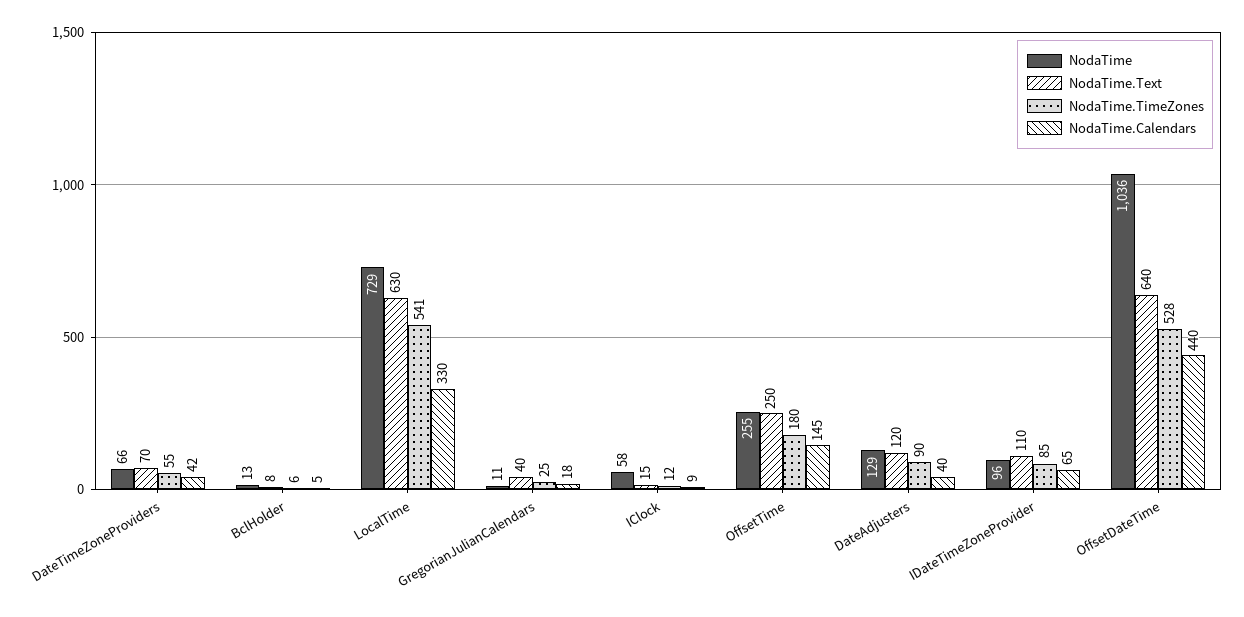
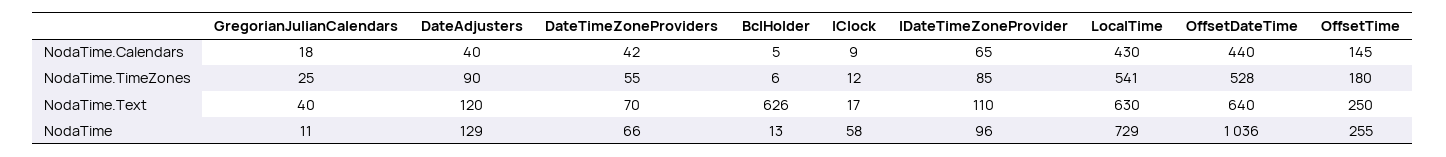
  {
    "NodaTime": {
      "DateTimeZoneProviders": 66,
      "BclHolder": 13,
      "LocalTime": 729,
      "GregorianJulianCalendars": 11,
      "IClock": 58,
      "OffsetTime": 255,
      "DateAdjusters": 129,
      "IDateTimeZoneProvider": 96,
      "OffsetDateTime": 1036
    },
    "NodaTime.Text": {
      "DateTimeZoneProviders": 70,
-     "BclHolder": 8,
+     "BclHolder": 626,
      "LocalTime": 630,
      "GregorianJulianCalendars": 40,
-     "IClock": 15,
+     "IClock": 17,
      "OffsetTime": 250,
      "DateAdjusters": 120,
      "IDateTimeZoneProvider": 110,
      "OffsetDateTime": 640
    },
    "NodaTime.TimeZones": {
      "DateTimeZoneProviders": 55,
      "BclHolder": 6,
      "LocalTime": 541,
      "GregorianJulianCalendars": 25,
      "IClock": 12,
      "OffsetTime": 180,
      "DateAdjusters": 90,
      "IDateTimeZoneProvider": 85,
      "OffsetDateTime": 528
    },
    "NodaTime.Calendars": {
      "DateTimeZoneProviders": 42,
      "BclHolder": 5,
-     "LocalTime": 330,
+     "LocalTime": 430,
      "GregorianJulianCalendars": 18,
      "IClock": 9,
      "OffsetTime": 145,
      "DateAdjusters": 40,
      "IDateTimeZoneProvider": 65,
      "OffsetDateTime": 440
    }
  }

